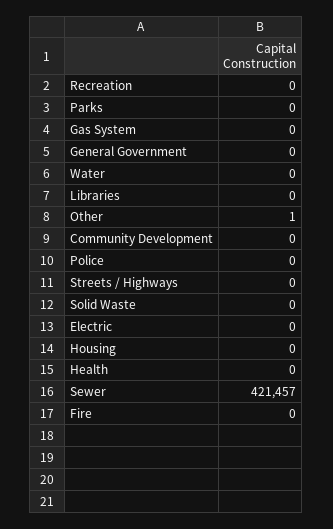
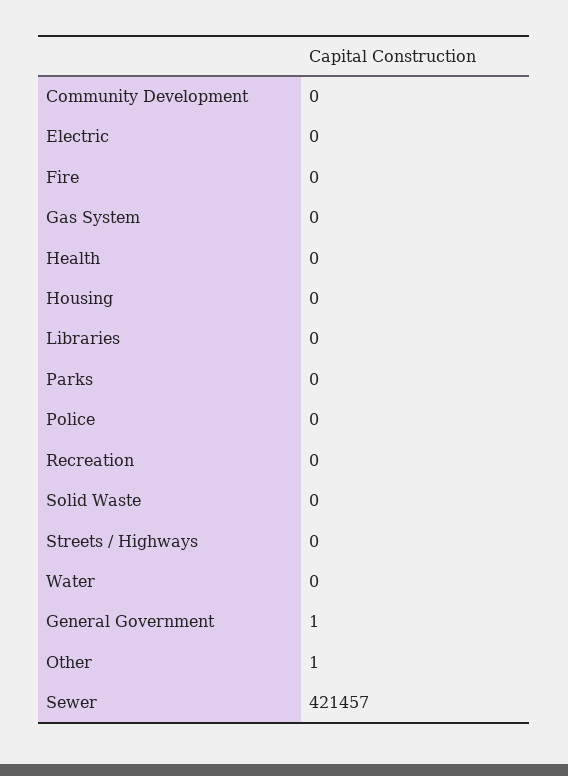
  {
    "Recreation": 0,
    "Parks": 0,
    "Gas System": 0,
-   "General Government": 0,
+   "General Government": 1,
    "Water": 0,
    "Libraries": 0,
    "Other": 1,
    "Community Development": 0,
    "Police": 0,
    "Streets / Highways": 0,
    "Solid Waste": 0,
    "Electric": 0,
    "Housing": 0,
    "Health": 0,
    "Sewer": 421457,
    "Fire": 0
  }

